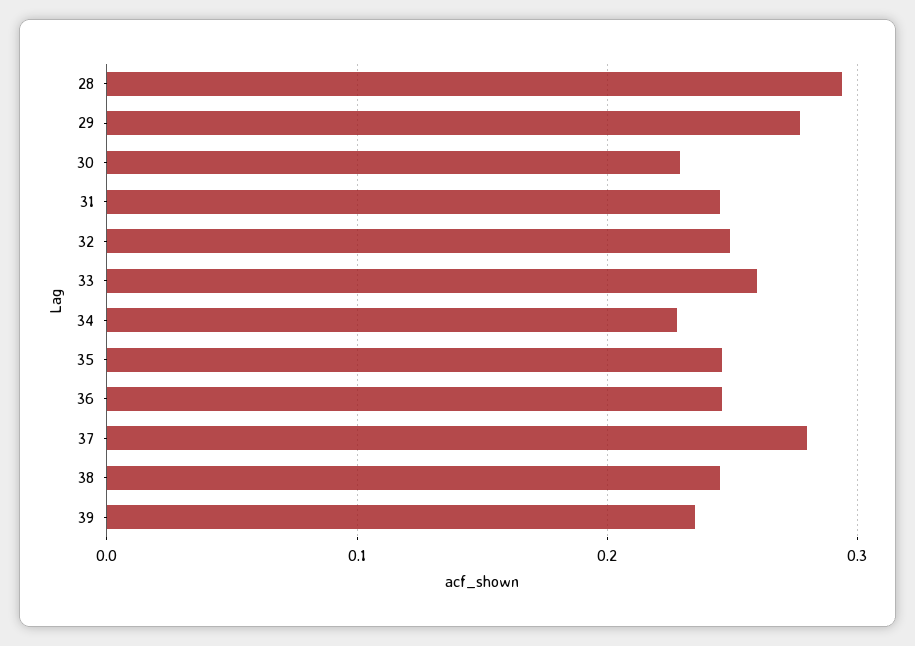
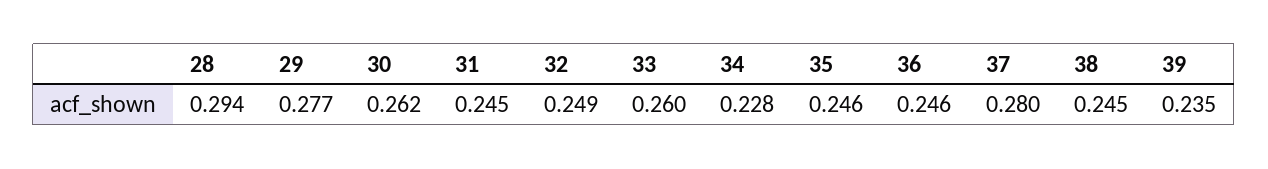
  {
    "28": 0.294,
    "29": 0.277,
-   "30": 0.23,
+   "30": 0.262,
    "31": 0.245,
    "32": 0.249,
    "33": 0.26,
    "34": 0.228,
    "35": 0.246,
    "36": 0.246,
    "37": 0.28,
    "38": 0.245,
    "39": 0.235
  }

